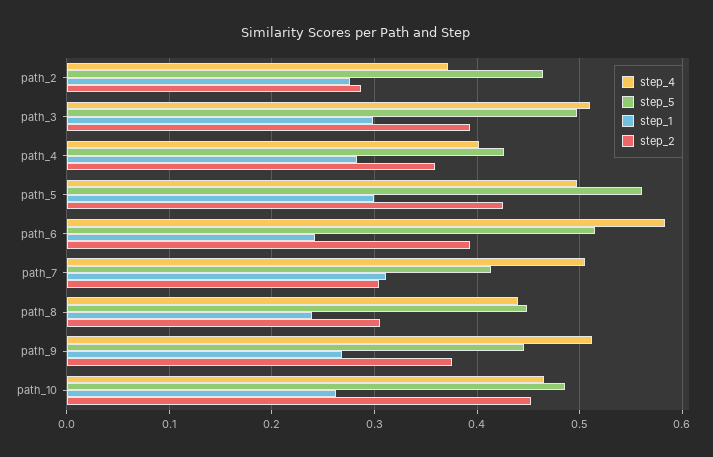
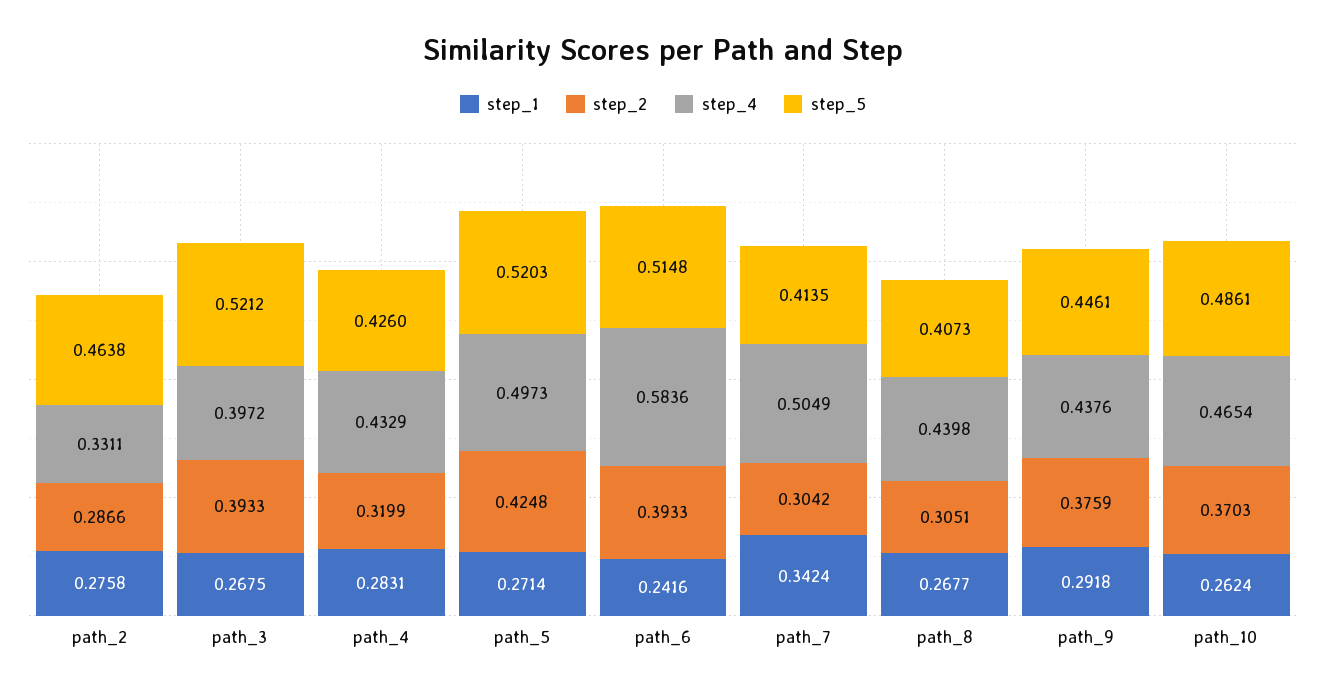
  {
    "step_4": {
-     "path_2": 0.37,
+     "path_2": 0.3311,
-     "path_3": 0.51,
+     "path_3": 0.3972,
-     "path_4": 0.4,
+     "path_4": 0.4329,
      "path_5": 0.4973,
      "path_6": 0.5836,
      "path_7": 0.5049,
      "path_8": 0.4398,
-     "path_9": 0.51,
+     "path_9": 0.4376,
      "path_10": 0.4654
    },
    "step_5": {
      "path_2": 0.4638,
-     "path_3": 0.5,
+     "path_3": 0.5212,
      "path_4": 0.426,
-     "path_5": 0.56,
+     "path_5": 0.5203,
      "path_6": 0.5148,
      "path_7": 0.4135,
-     "path_8": 0.45,
+     "path_8": 0.4073,
      "path_9": 0.4461,
      "path_10": 0.4861
    },
    "step_1": {
      "path_2": 0.2758,
-     "path_3": 0.3,
+     "path_3": 0.2675,
      "path_4": 0.2831,
-     "path_5": 0.3,
+     "path_5": 0.2714,
      "path_6": 0.2416,
-     "path_7": 0.31,
+     "path_7": 0.3424,
-     "path_8": 0.24,
+     "path_8": 0.2677,
-     "path_9": 0.27,
+     "path_9": 0.2918,
      "path_10": 0.2624
    },
    "step_2": {
      "path_2": 0.2866,
      "path_3": 0.3933,
-     "path_4": 0.36,
+     "path_4": 0.3199,
      "path_5": 0.4248,
      "path_6": 0.3933,
      "path_7": 0.3042,
      "path_8": 0.3051,
      "path_9": 0.3759,
-     "path_10": 0.45
+     "path_10": 0.3703
    }
  }

